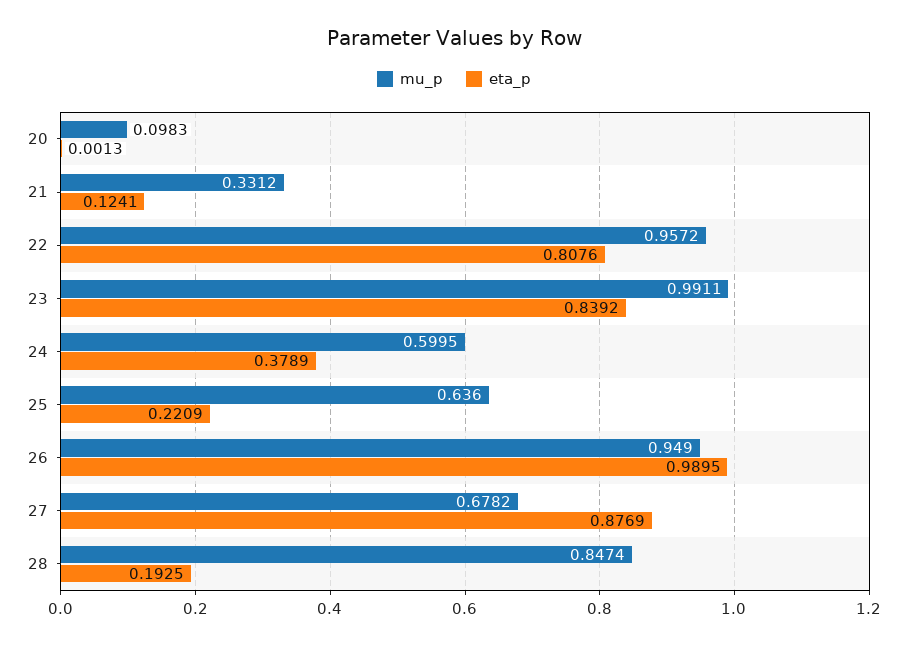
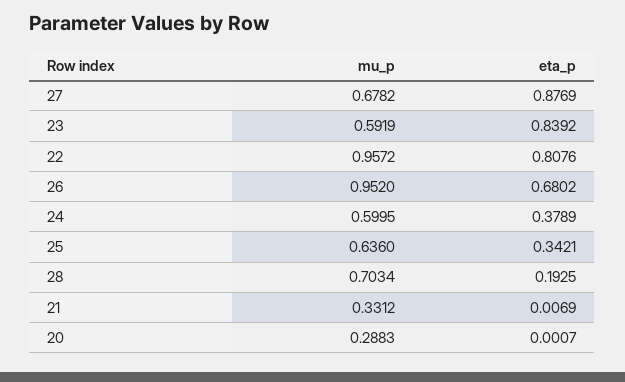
  {
    "mu_p": {
-     "20": 0.0983,
+     "20": 0.2883,
      "21": 0.3312,
      "22": 0.9572,
-     "23": 0.9911,
+     "23": 0.5919,
      "24": 0.5995,
      "25": 0.636,
-     "26": 0.949,
+     "26": 0.952,
      "27": 0.6782,
-     "28": 0.8474
+     "28": 0.7034
    },
    "eta_p": {
-     "20": 0.0013,
+     "20": 0.0007,
-     "21": 0.1241,
+     "21": 0.0069,
      "22": 0.8076,
      "23": 0.8392,
      "24": 0.3789,
-     "25": 0.2209,
+     "25": 0.3421,
-     "26": 0.9895,
+     "26": 0.6802,
      "27": 0.8769,
      "28": 0.1925
    }
  }

